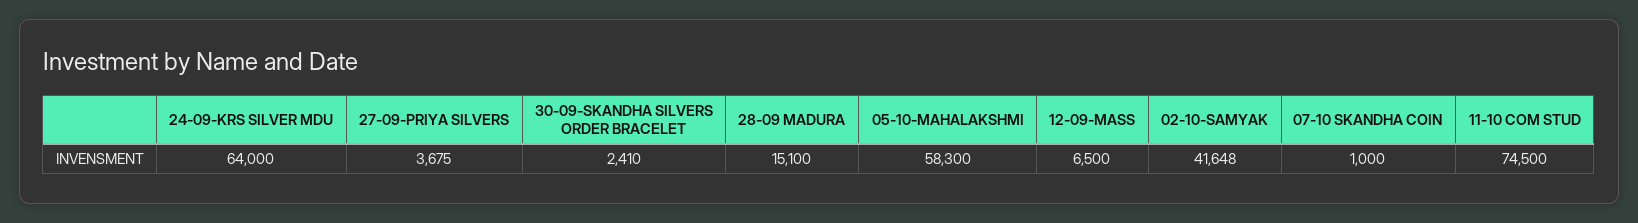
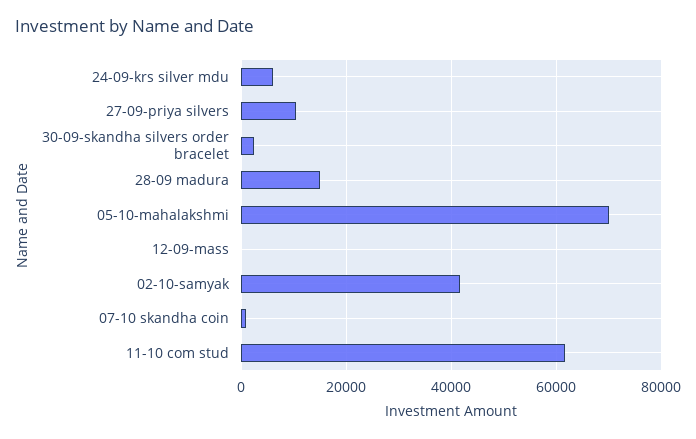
  {
-   "24-09-KRS SILVER MDU": 64000,
+   "24-09-KRS SILVER MDU": 6000,
-   "27-09-PRIYA SILVERS": 3675,
+   "27-09-PRIYA SILVERS": 10000,
    "30-09-SKANDHA SILVERS ORDER BRACELET": 2410,
    "28-09 MADURA": 15100,
-   "05-10-MAHALAKSHMI": 58300,
+   "05-10-MAHALAKSHMI": 70000,
-   "12-09-MASS": 6500,
+   "12-09-MASS": 0,
    "02-10-SAMYAK": 41648,
    "07-10 SKANDHA COIN": 1000,
-   "11-10 COM STUD": 74500
+   "11-10 COM STUD": 62000
  }

